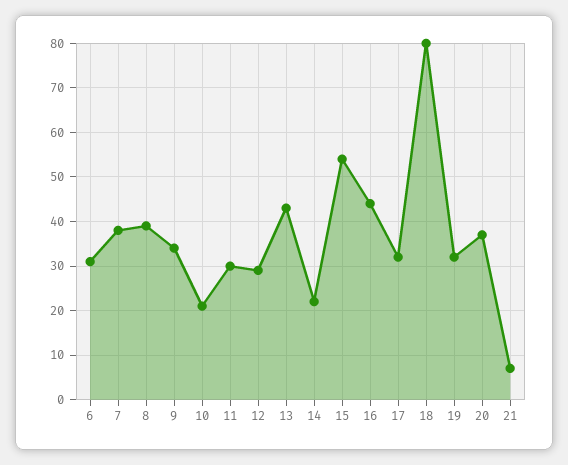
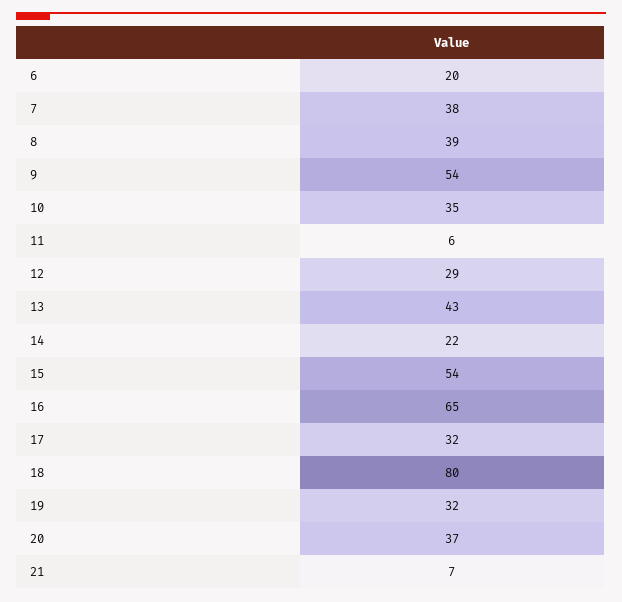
  {
-   "6": 30,
+   "6": 20,
    "7": 38,
    "8": 39,
-   "9": 35,
+   "9": 54,
-   "10": 20,
+   "10": 35,
-   "11": 30,
+   "11": 6,
    "12": 29,
    "13": 43,
    "14": 22,
    "15": 54,
-   "16": 45,
+   "16": 65,
    "17": 32,
    "18": 80,
    "19": 32,
    "20": 37,
    "21": 7
  }

